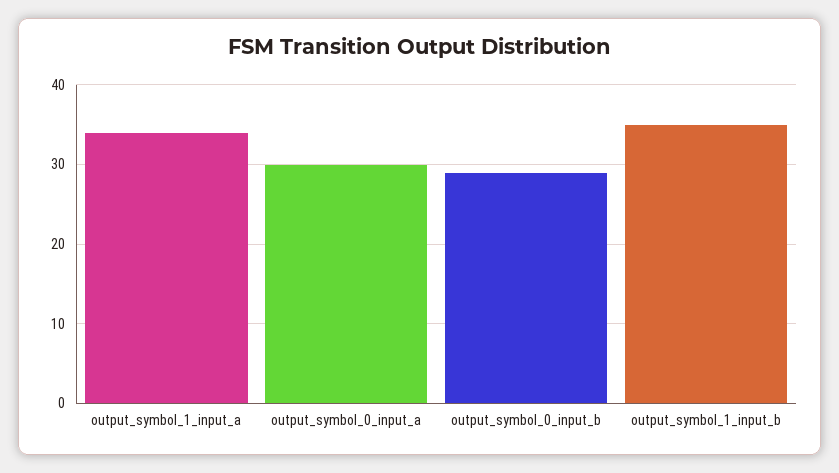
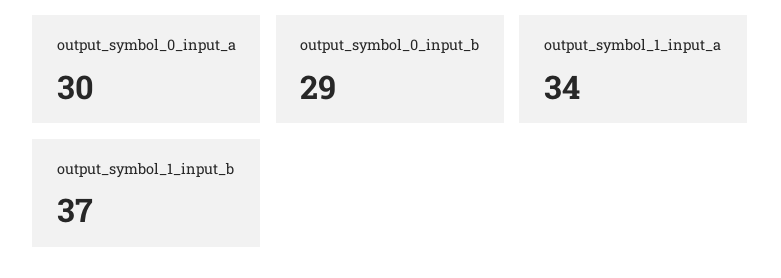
  {
    "output_symbol_1_input_a": 34,
    "output_symbol_0_input_a": 30,
    "output_symbol_0_input_b": 29,
-   "output_symbol_1_input_b": 35
+   "output_symbol_1_input_b": 37
  }

